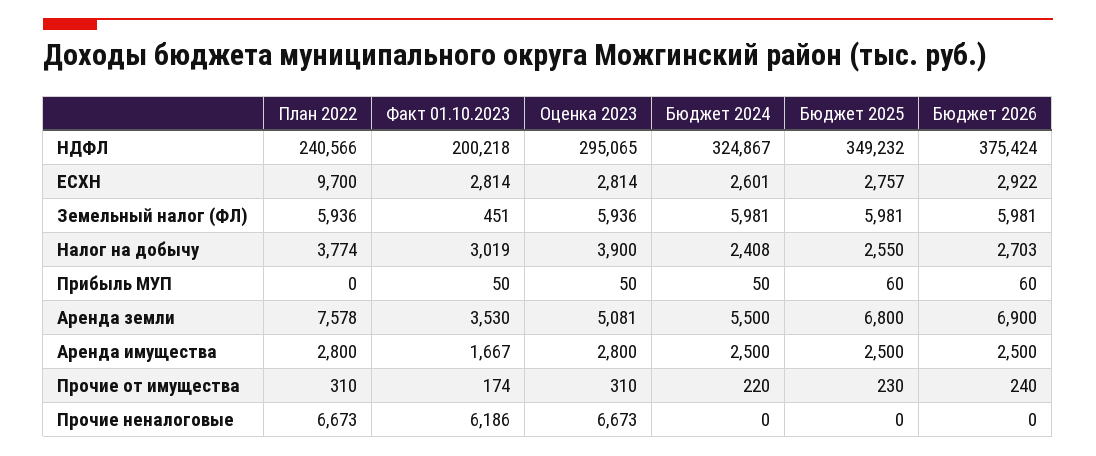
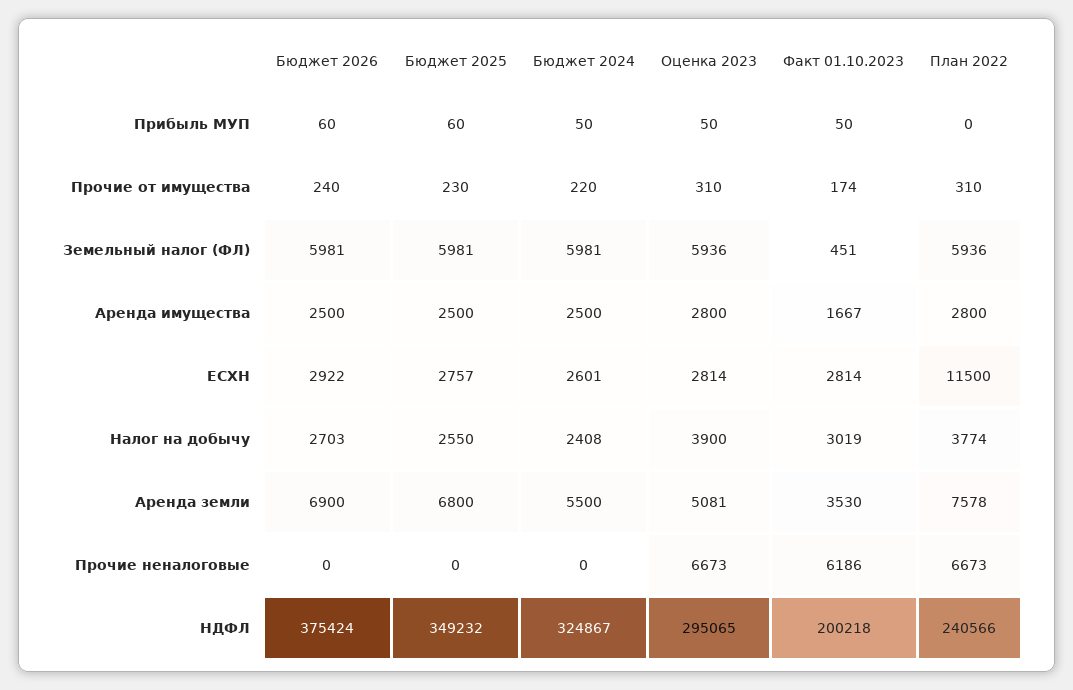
  {
    "План 2022": {
      "НДФЛ": 240566,
-     "ЕСХН": 9700,
+     "ЕСХН": 11500,
      "Земельный налог (ФЛ)": 5936,
      "Налог на добычу": 3774,
      "Прибыль МУП": 0,
      "Аренда земли": 7578,
      "Аренда имущества": 2800,
      "Прочие от имущества": 310,
      "Прочие неналоговые": 6673
    },
    "Факт 01.10.2023": {
      "НДФЛ": 200218,
      "ЕСХН": 2814,
      "Земельный налог (ФЛ)": 451,
      "Налог на добычу": 3019,
      "Прибыль МУП": 50,
      "Аренда земли": 3530,
      "Аренда имущества": 1667,
      "Прочие от имущества": 174,
      "Прочие неналоговые": 6186
    },
    "Оценка 2023": {
      "НДФЛ": 295065,
      "ЕСХН": 2814,
      "Земельный налог (ФЛ)": 5936,
      "Налог на добычу": 3900,
      "Прибыль МУП": 50,
      "Аренда земли": 5081,
      "Аренда имущества": 2800,
      "Прочие от имущества": 310,
      "Прочие неналоговые": 6673
    },
    "Бюджет 2024": {
      "НДФЛ": 324867,
      "ЕСХН": 2601,
      "Земельный налог (ФЛ)": 5981,
      "Налог на добычу": 2408,
      "Прибыль МУП": 50,
      "Аренда земли": 5500,
      "Аренда имущества": 2500,
      "Прочие от имущества": 220,
      "Прочие неналоговые": 0
    },
    "Бюджет 2025": {
      "НДФЛ": 349232,
      "ЕСХН": 2757,
      "Земельный налог (ФЛ)": 5981,
      "Налог на добычу": 2550,
      "Прибыль МУП": 60,
      "Аренда земли": 6800,
      "Аренда имущества": 2500,
      "Прочие от имущества": 230,
      "Прочие неналоговые": 0
    },
    "Бюджет 2026": {
      "НДФЛ": 375424,
      "ЕСХН": 2922,
      "Земельный налог (ФЛ)": 5981,
      "Налог на добычу": 2703,
      "Прибыль МУП": 60,
      "Аренда земли": 6900,
      "Аренда имущества": 2500,
      "Прочие от имущества": 240,
      "Прочие неналоговые": 0
    }
  }

